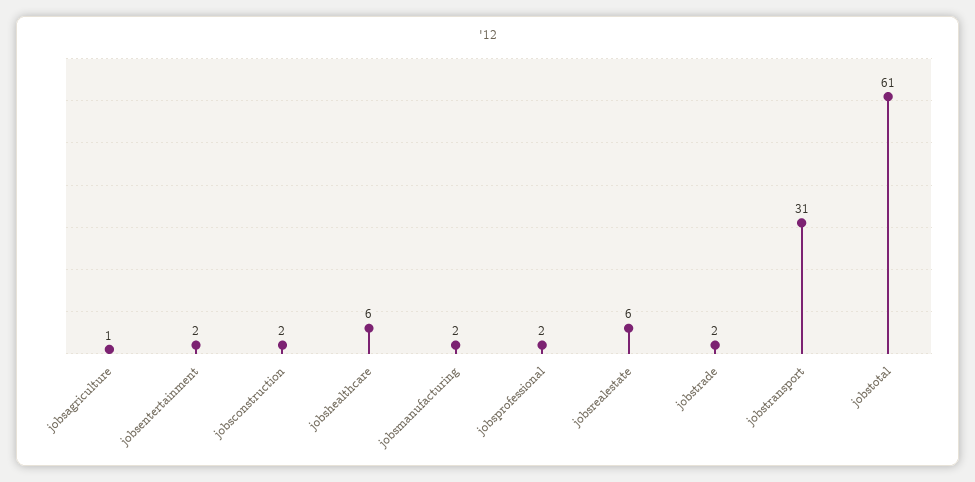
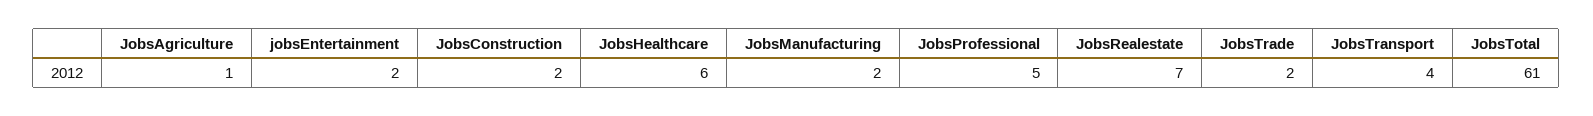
  {
    "jobsagriculture": 1,
    "jobsentertainment": 2,
    "jobsconstruction": 2,
    "jobshealthcare": 6,
    "jobsmanufacturing": 2,
-   "jobsprofessional": 2,
+   "jobsprofessional": 5,
-   "jobsrealestate": 6,
+   "jobsrealestate": 7,
    "jobstrade": 2,
-   "jobstransport": 31,
+   "jobstransport": 4,
    "jobstotal": 61
  }

